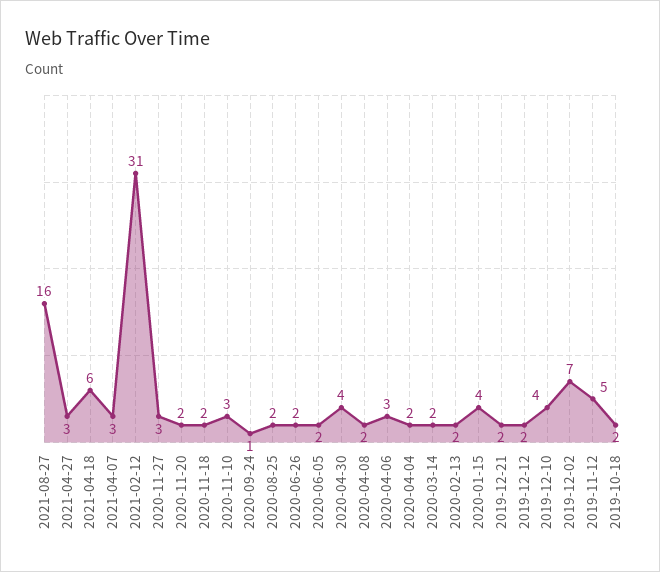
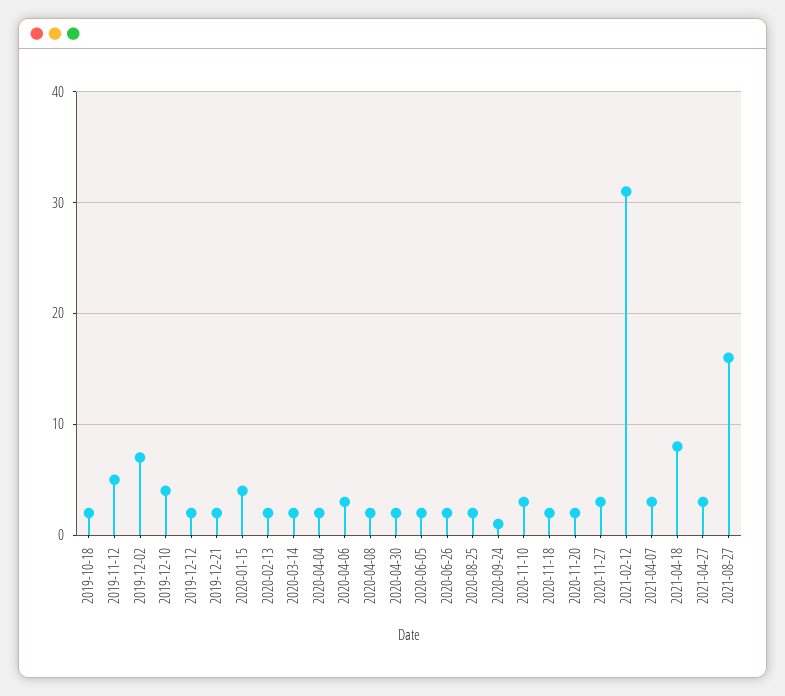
  {
    "2021-08-27": 16,
    "2021-04-27": 3,
-   "2021-04-18": 6,
+   "2021-04-18": 8,
    "2021-04-07": 3,
    "2021-02-12": 31,
    "2020-11-27": 3,
    "2020-11-20": 2,
    "2020-11-18": 2,
    "2020-11-10": 3,
    "2020-09-24": 1,
    "2020-08-25": 2,
    "2020-06-26": 2,
    "2020-06-05": 2,
-   "2020-04-30": 4,
+   "2020-04-30": 2,
    "2020-04-08": 2,
    "2020-04-06": 3,
    "2020-04-04": 2,
    "2020-03-14": 2,
    "2020-02-13": 2,
    "2020-01-15": 4,
    "2019-12-21": 2,
    "2019-12-12": 2,
    "2019-12-10": 4,
    "2019-12-02": 7,
    "2019-11-12": 5,
    "2019-10-18": 2
  }

